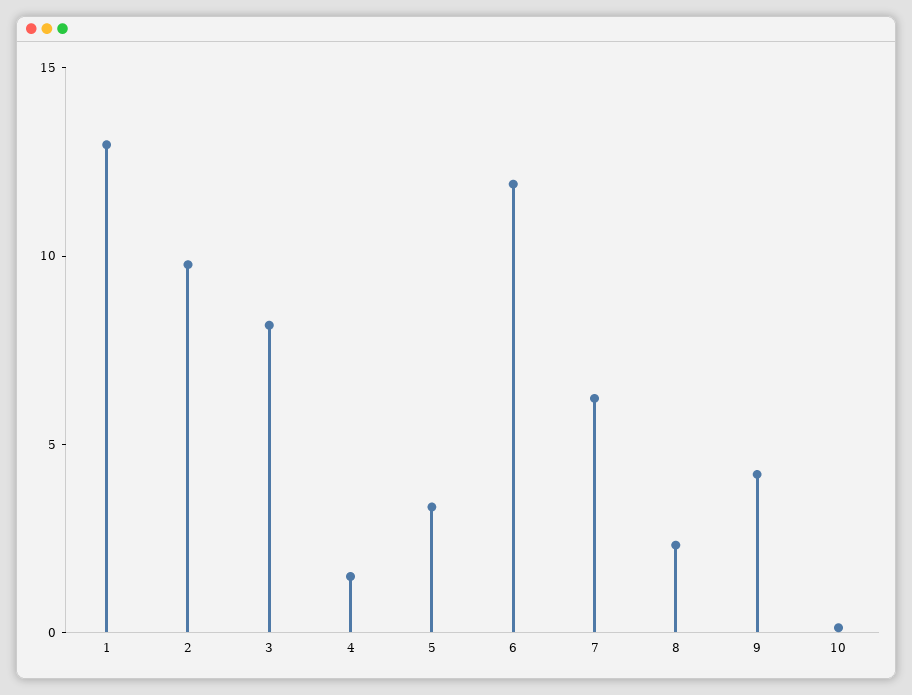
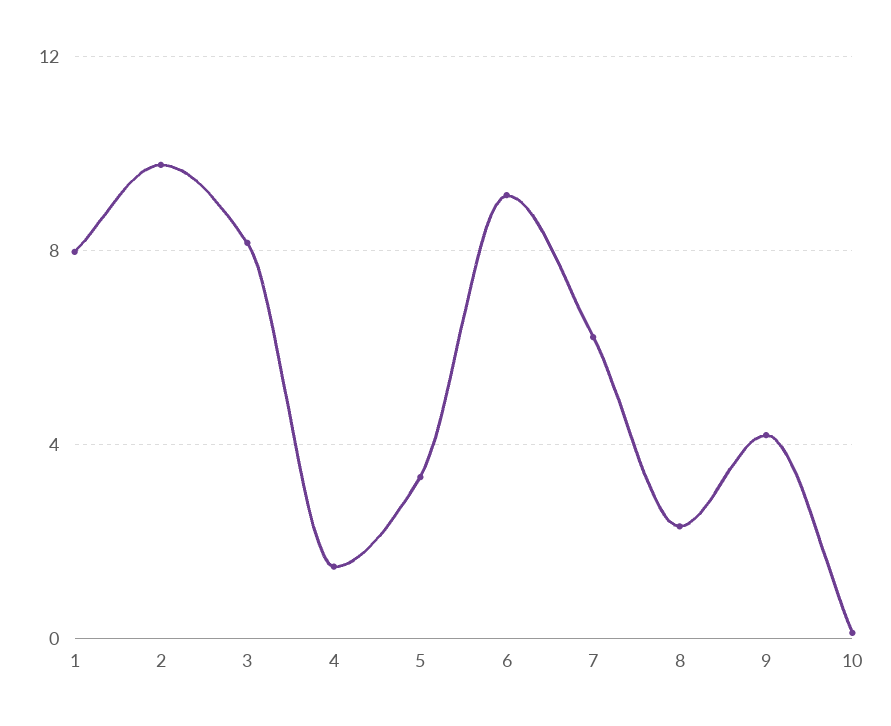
  {
-   "1": 13,
+   "1": 8,
    "2": 10,
    "3": 8,
    "4": 1.5,
    "5": 3.5,
-   "6": 12,
+   "6": 9,
    "7": 6,
    "8": 2.5,
    "9": 4,
    "10": 0
  }

